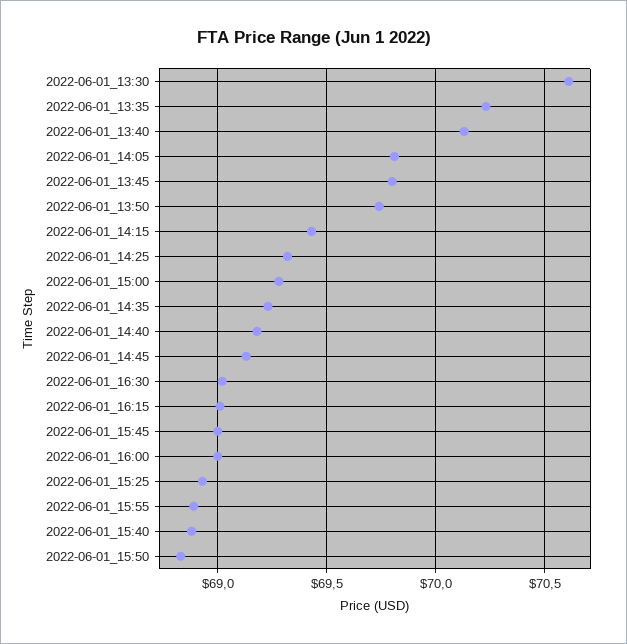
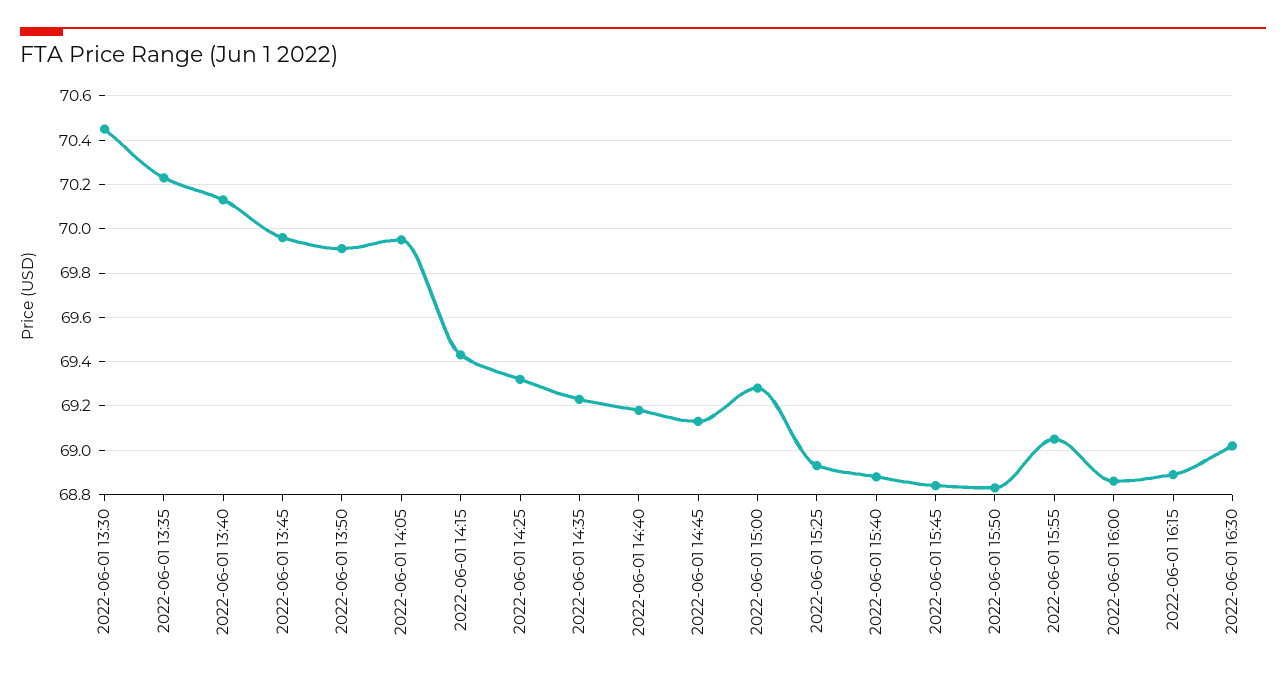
  {
-   "2022-06-01_13:30": 70.6,
+   "2022-06-01_13:30": 70.45,
    "2022-06-01_13:35": 70.25,
    "2022-06-01_13:40": 70.15,
-   "2022-06-01_14:05": 69.8,
+   "2022-06-01_14:05": 69.95,
-   "2022-06-01_13:45": 69.8,
+   "2022-06-01_13:45": 69.95,
-   "2022-06-01_13:50": 69.75,
+   "2022-06-01_13:50": 69.9,
    "2022-06-01_14:15": 69.45,
    "2022-06-01_14:25": 69.3,
    "2022-06-01_15:00": 69.3,
    "2022-06-01_14:35": 69.25,
    "2022-06-01_14:40": 69.2,
    "2022-06-01_14:45": 69.15,
    "2022-06-01_16:30": 69,
-   "2022-06-01_16:15": 69,
+   "2022-06-01_16:15": 68.9,
-   "2022-06-01_15:45": 69,
+   "2022-06-01_15:45": 68.85,
-   "2022-06-01_16:00": 69,
+   "2022-06-01_16:00": 68.85,
    "2022-06-01_15:25": 68.95,
-   "2022-06-01_15:55": 68.9,
+   "2022-06-01_15:55": 69.05,
    "2022-06-01_15:40": 68.9,
    "2022-06-01_15:50": 68.85
  }

